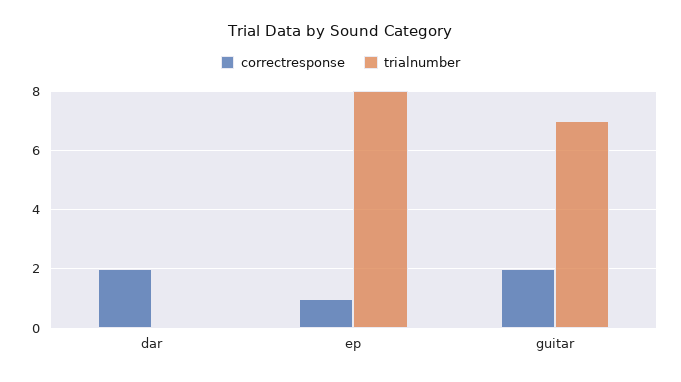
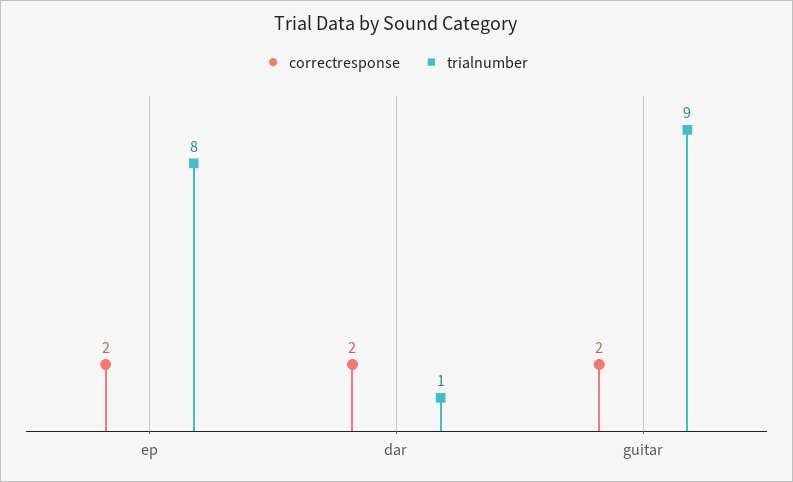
  {
    "correctresponse": {
      "dar": 2,
-     "ep": 1,
+     "ep": 2,
      "guitar": 2
    },
    "trialnumber": {
-     "dar": 0,
+     "dar": 1,
      "ep": 8,
-     "guitar": 7
+     "guitar": 9
    }
  }

